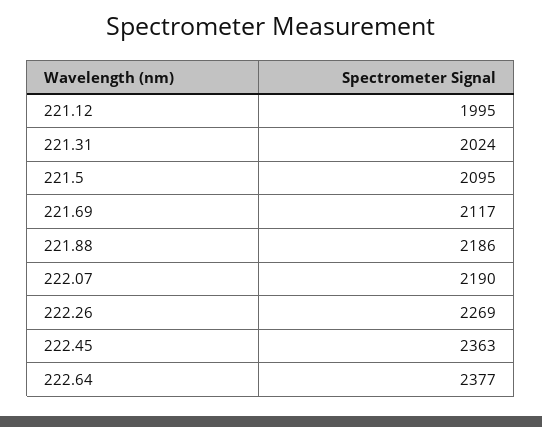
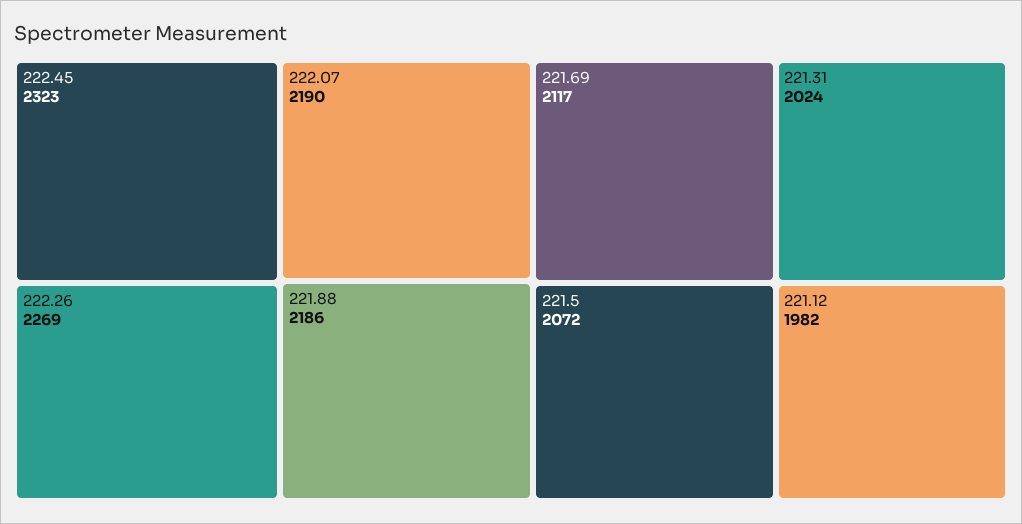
  {
-   "221.12": 1995,
+   "221.12": 1982,
    "221.31": 2024,
-   "221.5": 2095,
+   "221.5": 2072,
    "221.69": 2117,
    "221.88": 2186,
    "222.07": 2190,
    "222.26": 2269,
-   "222.45": 2363,
+   "222.45": 2323
-   "222.64": 2377
  }

